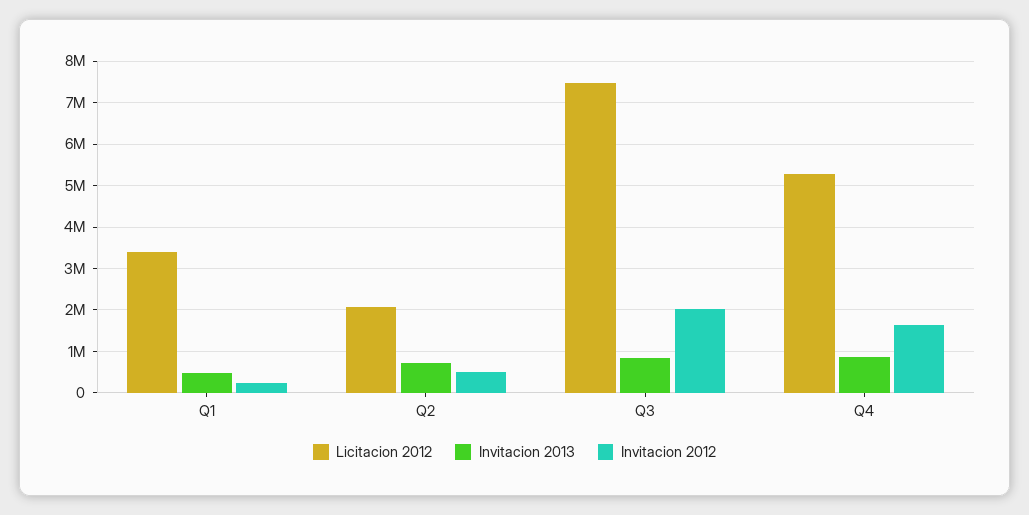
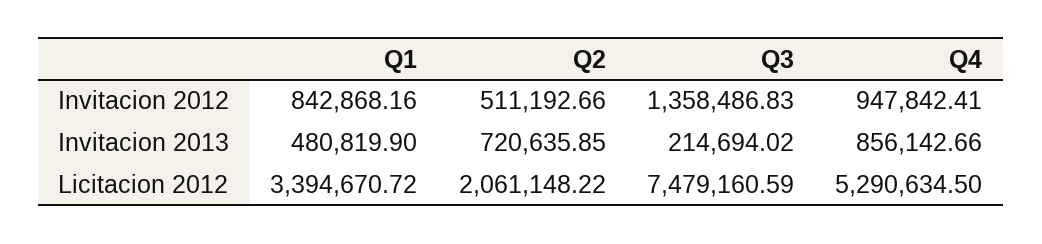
  {
    "Licitacion 2012": {
      "Q1": 3394670.72,
      "Q2": 2061148.22,
      "Q3": 7479160.59,
      "Q4": 5290634.5
    },
    "Invitacion 2013": {
      "Q1": 480819.9,
      "Q2": 720635.85,
-     "Q3": 800000,
+     "Q3": 214694.02,
      "Q4": 856142.66
    },
    "Invitacion 2012": {
-     "Q1": 200000,
+     "Q1": 842868.16,
      "Q2": 511192.66,
-     "Q3": 2000000,
+     "Q3": 1358486.83,
-     "Q4": 1600000
+     "Q4": 947842.41
    }
  }

